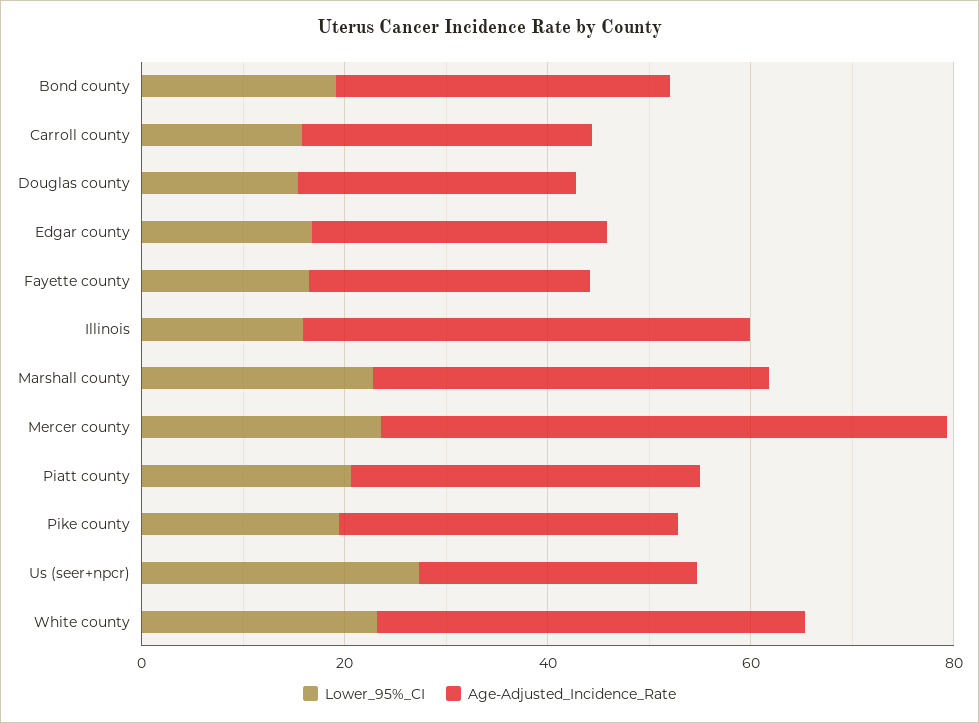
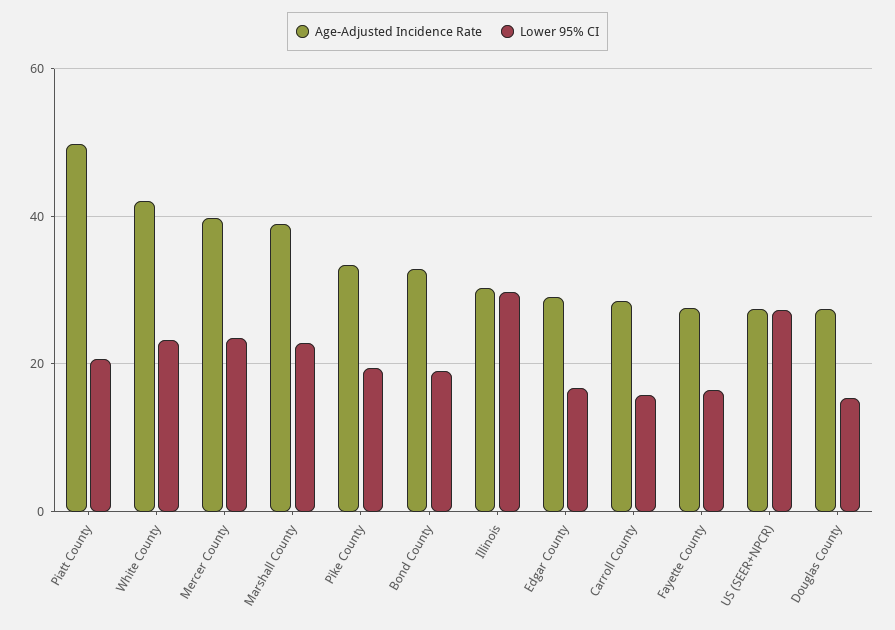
  {
    "Lower_95%_CI": {
      "Bond county": 20,
      "Carroll county": 16,
      "Douglas county": 16,
      "Edgar county": 16,
      "Fayette county": 16,
-     "Illinois": 15,
+     "Illinois": 30,
      "Marshall county": 22,
      "Mercer county": 24,
      "Piatt county": 20,
      "Pike county": 20,
      "Us (seer+npcr)": 28,
      "White county": 24
    },
    "Age-Adjusted_Incidence_Rate": {
      "Bond county": 32,
      "Carroll county": 28,
      "Douglas county": 28,
      "Edgar county": 30,
      "Fayette county": 28,
-     "Illinois": 45,
+     "Illinois": 30,
      "Marshall county": 40,
-     "Mercer county": 55,
+     "Mercer county": 40,
-     "Piatt county": 35,
+     "Piatt county": 50,
      "Pike county": 34,
      "Us (seer+npcr)": 28,
      "White county": 42
    }
  }

